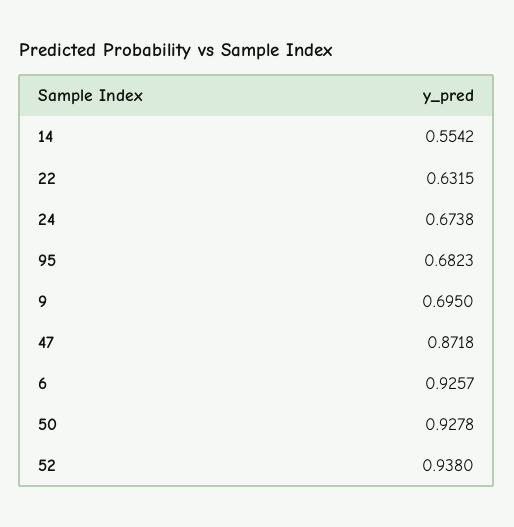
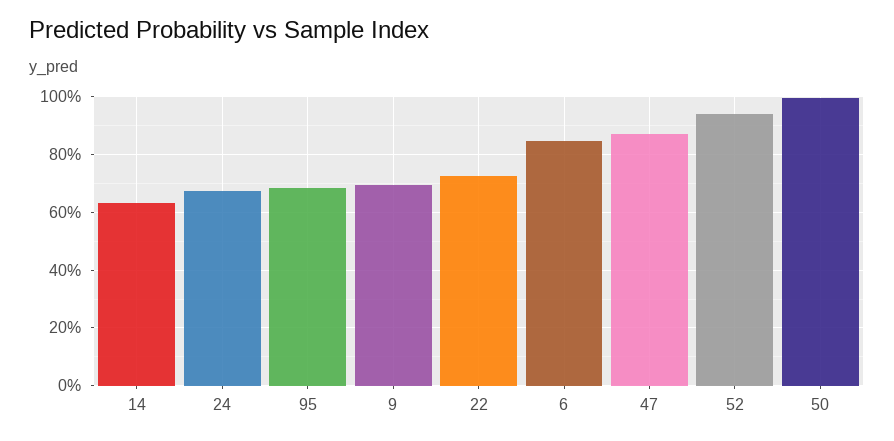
  {
-   "14": 0.5542,
+   "14": 0.625,
-   "22": 0.6315,
+   "22": 0.725,
    "24": 0.6738,
    "95": 0.6823,
    "9": 0.695,
    "47": 0.8718,
-   "6": 0.9257,
+   "6": 0.85,
-   "50": 0.9278,
+   "50": 1,
    "52": 0.938
  }

